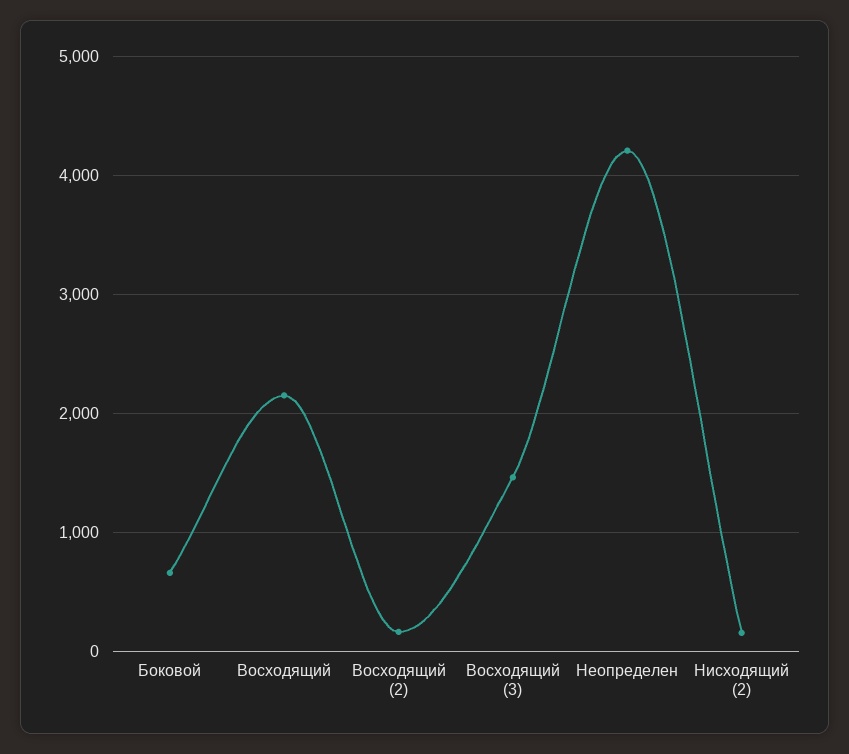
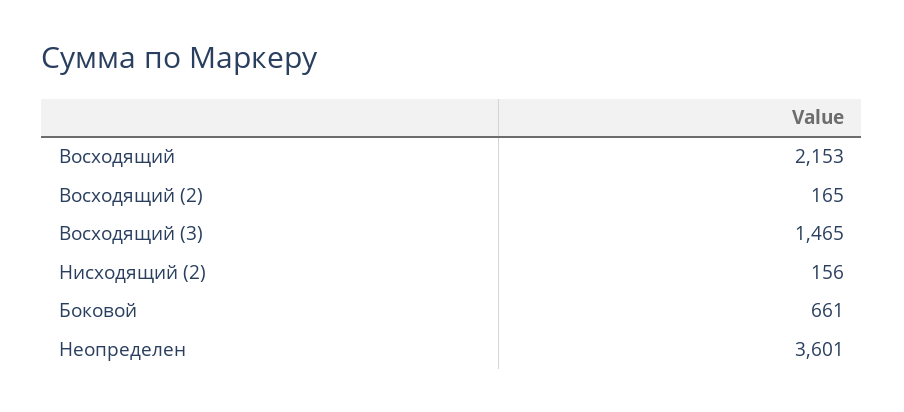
  {
    "Боковой": 661,
    "Восходящий": 2153,
    "Восходящий (2)": 165,
    "Восходящий (3)": 1465,
-   "Неопределен": 4200,
+   "Неопределен": 3601,
    "Нисходящий (2)": 156
  }

